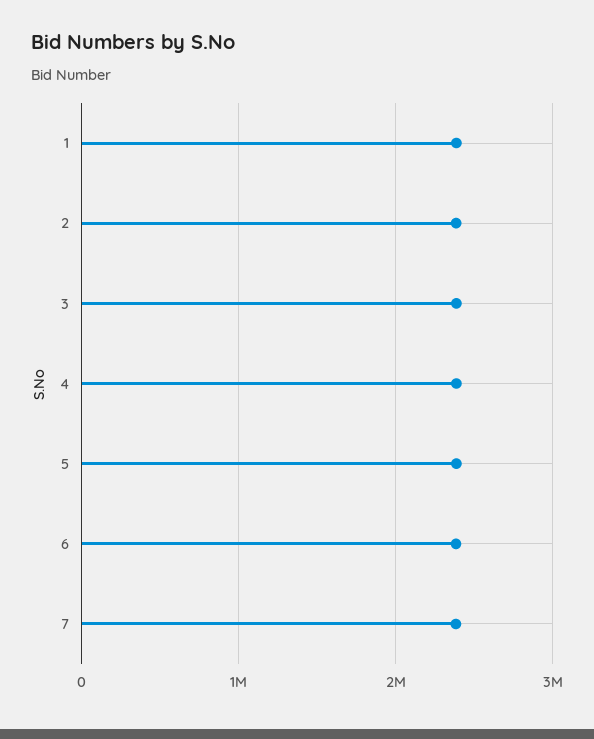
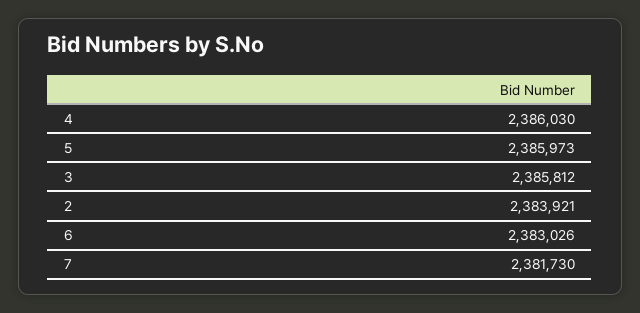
  {
-   "1": 2400000,
    "2": 2383921,
    "3": 2385812,
    "4": 2386030,
    "5": 2385973,
    "6": 2383026,
    "7": 2381730
  }

